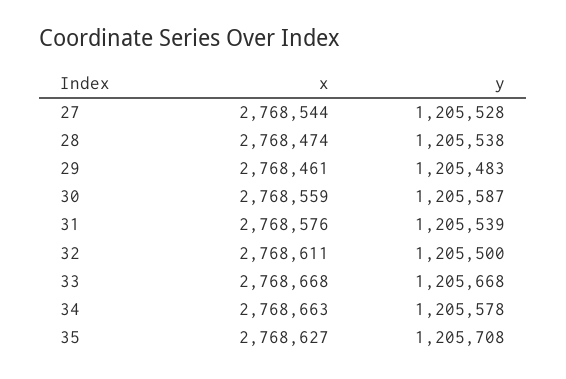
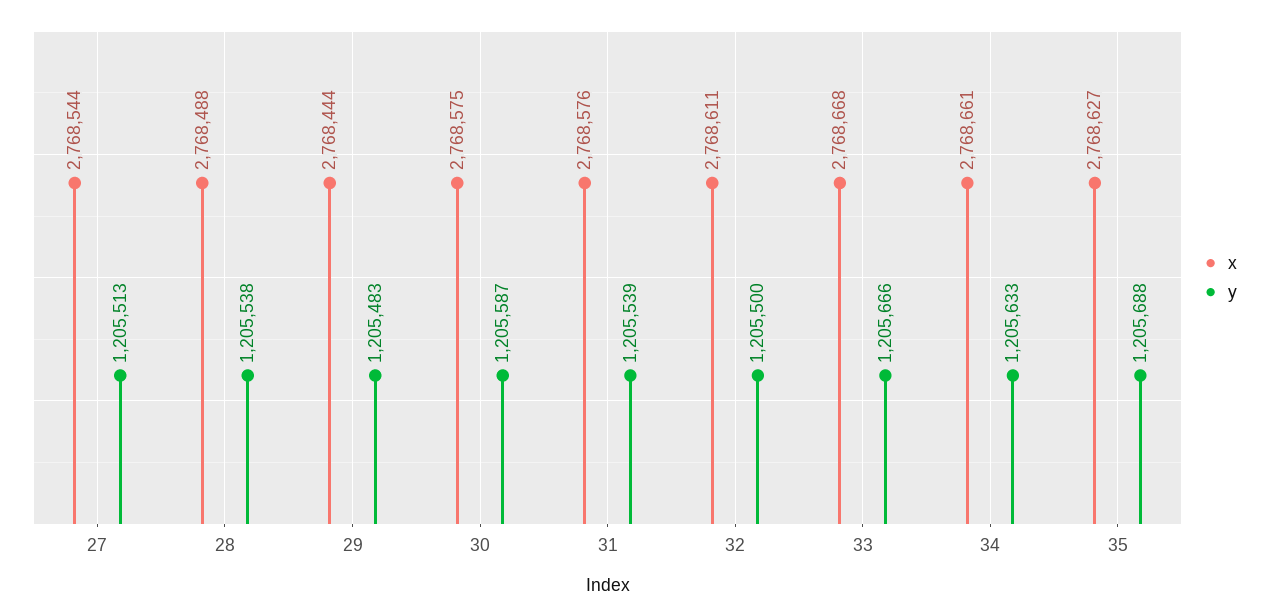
  {
    "x": {
      "27": 2768544,
-     "28": 2768474,
+     "28": 2768488,
-     "29": 2768461,
+     "29": 2768444,
-     "30": 2768559,
+     "30": 2768575,
      "31": 2768576,
      "32": 2768611,
      "33": 2768668,
-     "34": 2768663,
+     "34": 2768661,
      "35": 2768627
    },
    "y": {
-     "27": 1205528,
+     "27": 1205513,
      "28": 1205538,
      "29": 1205483,
      "30": 1205587,
      "31": 1205539,
      "32": 1205500,
-     "33": 1205668,
+     "33": 1205666,
-     "34": 1205578,
+     "34": 1205633,
-     "35": 1205708
+     "35": 1205688
    }
  }

